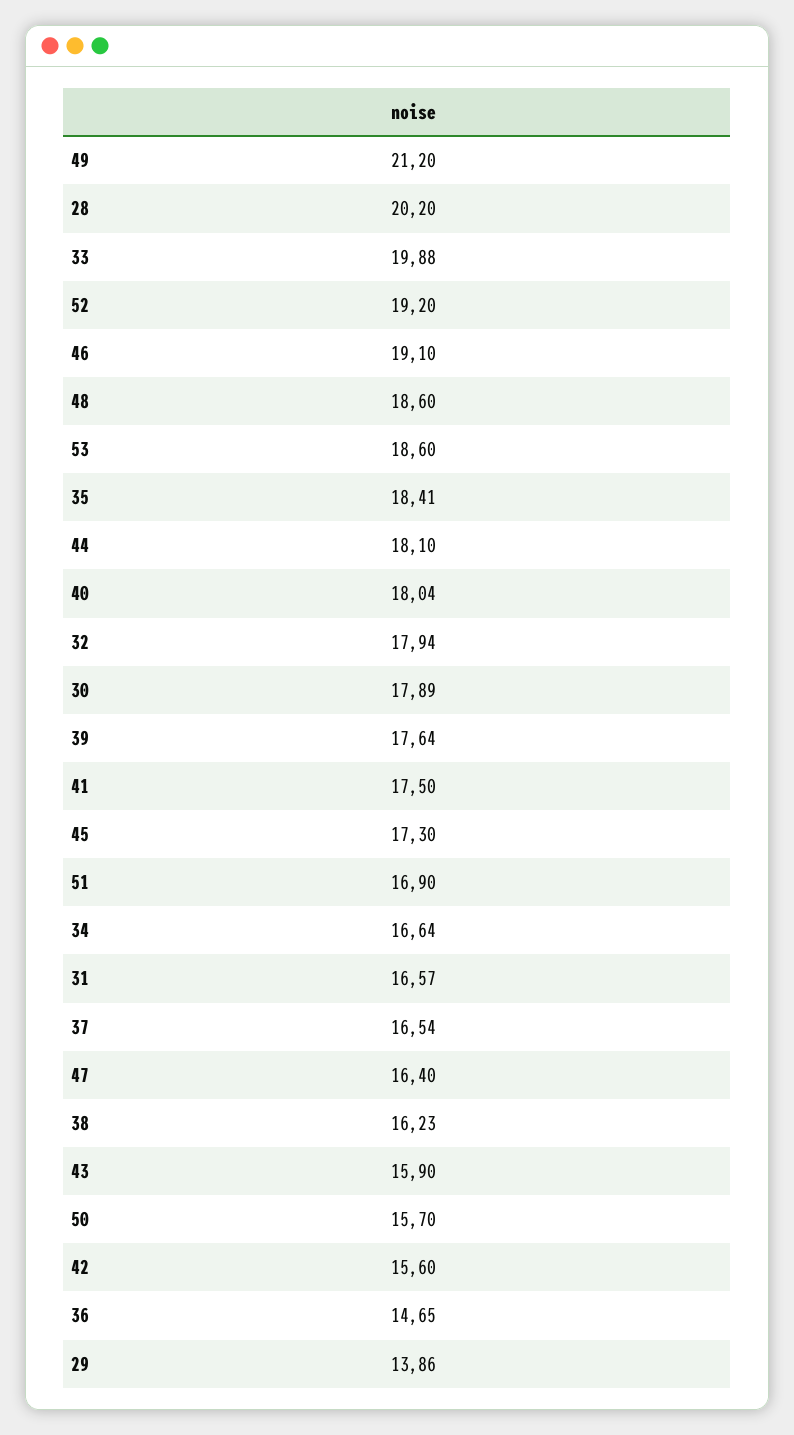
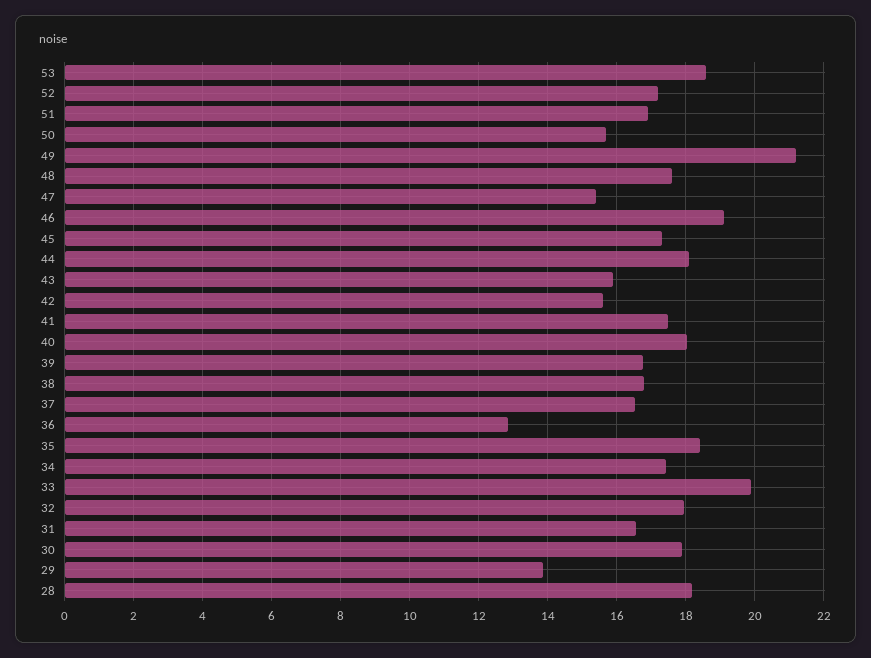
  {
    "49": 21.2,
-   "28": 20.2,
+   "28": 18.2,
    "33": 19.88,
-   "52": 19.2,
+   "52": 17.2,
    "46": 19.1,
-   "48": 18.6,
+   "48": 17.6,
    "53": 18.6,
    "35": 18.41,
    "44": 18.1,
    "40": 18.04,
    "32": 17.94,
    "30": 17.89,
-   "39": 17.64,
+   "39": 16.8,
    "41": 17.5,
    "45": 17.3,
    "51": 16.9,
-   "34": 16.64,
+   "34": 17.4,
    "31": 16.57,
    "37": 16.54,
-   "47": 16.4,
+   "47": 15.4,
-   "38": 16.23,
+   "38": 16.8,
    "43": 15.9,
    "50": 15.7,
    "42": 15.6,
-   "36": 14.65,
+   "36": 12.8,
    "29": 13.86
  }

